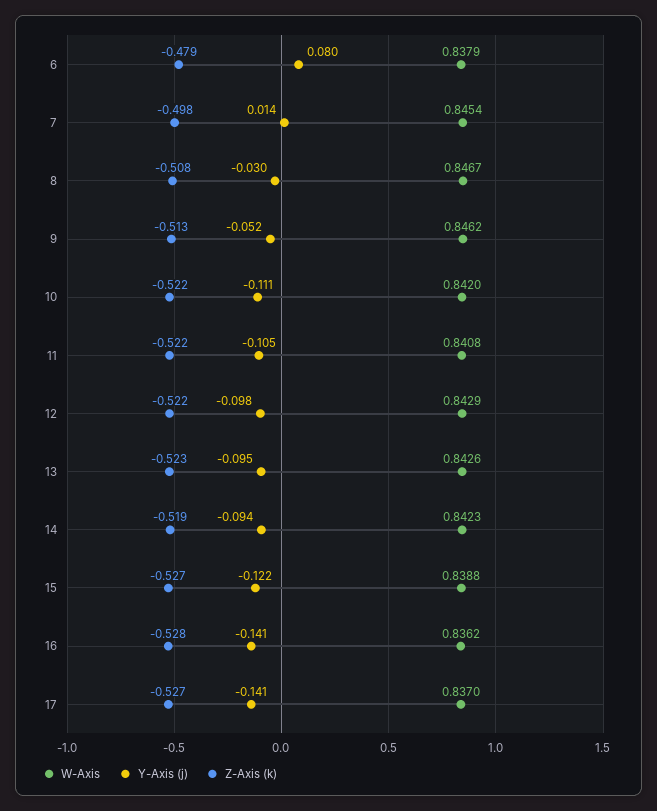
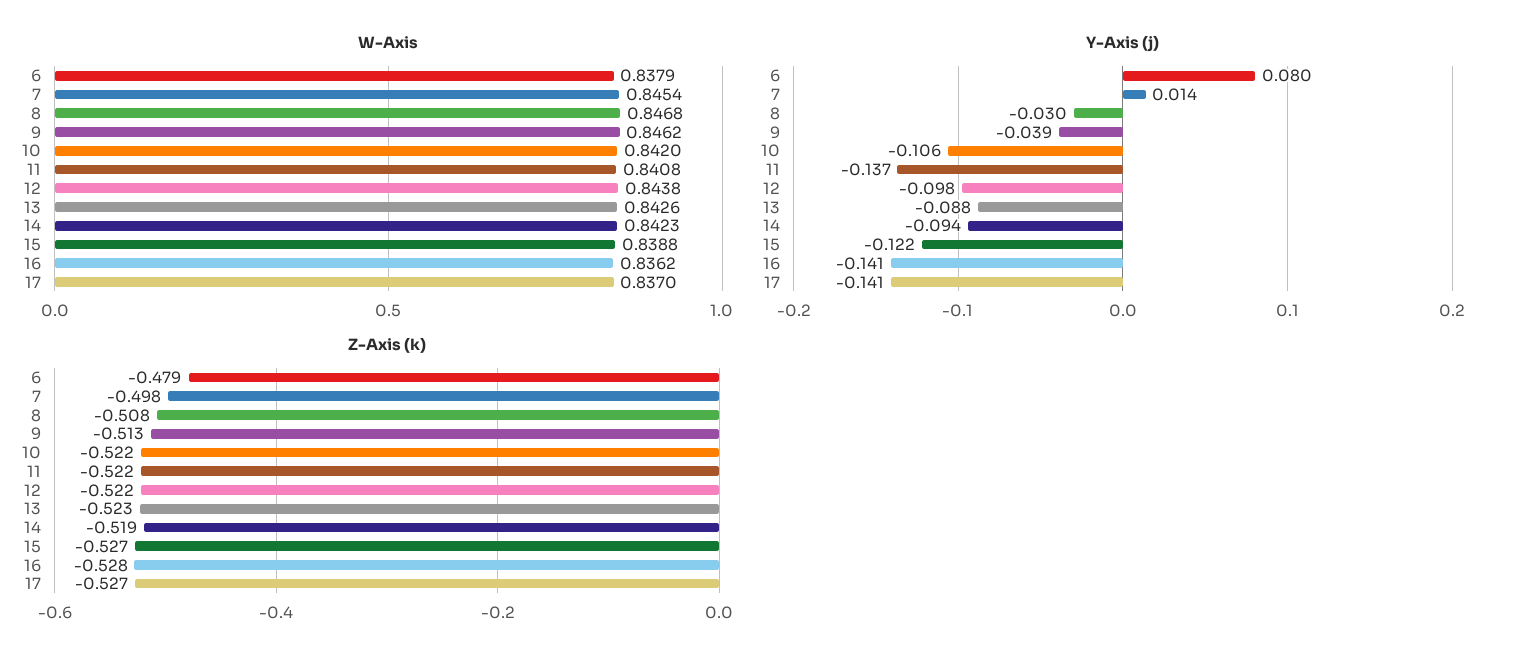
  {
    "W-Axis": {
      "6": 0.8379,
      "7": 0.8454,
-     "8": 0.8467,
+     "8": 0.8468,
      "9": 0.8462,
      "10": 0.842,
      "11": 0.8408,
-     "12": 0.8429,
+     "12": 0.8438,
      "13": 0.8426,
      "14": 0.8423,
      "15": 0.8388,
      "16": 0.8362,
      "17": 0.837
    },
    "Y-Axis (j)": {
      "6": 0.08,
      "7": 0.014,
      "8": -0.03,
-     "9": -0.052,
+     "9": -0.039,
-     "10": -0.111,
+     "10": -0.106,
-     "11": -0.105,
+     "11": -0.137,
      "12": -0.098,
-     "13": -0.095,
+     "13": -0.088,
      "14": -0.094,
      "15": -0.122,
      "16": -0.141,
      "17": -0.141
    },
    "Z-Axis (k)": {
      "6": -0.479,
      "7": -0.498,
      "8": -0.508,
      "9": -0.513,
      "10": -0.522,
      "11": -0.522,
      "12": -0.522,
      "13": -0.523,
      "14": -0.519,
      "15": -0.527,
      "16": -0.528,
      "17": -0.527
    }
  }

